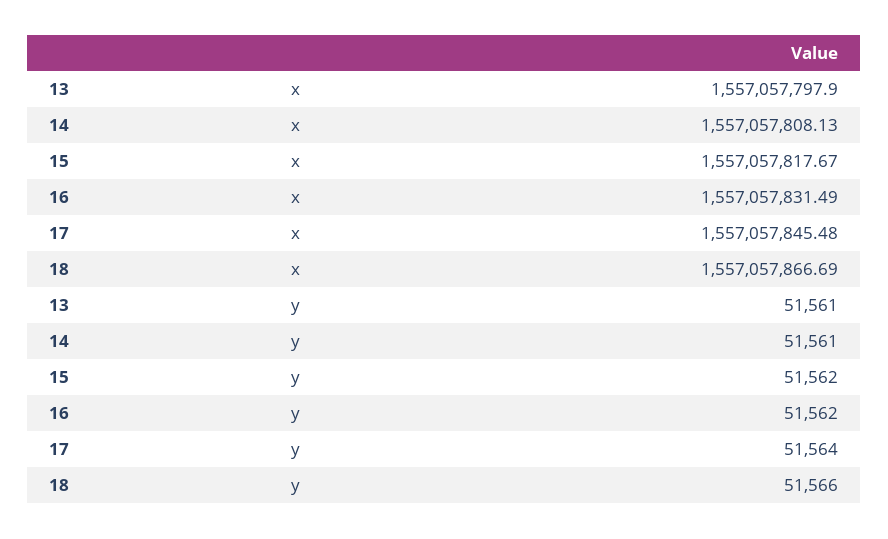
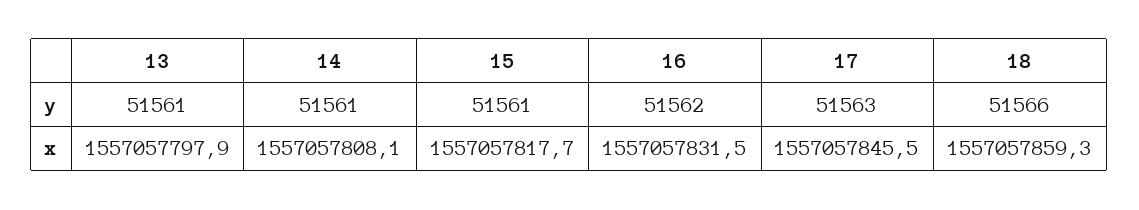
  {
    "13": {
      "x": 1557057797.9,
      "y": 51561
    },
    "14": {
      "x": 1557057808.13,
      "y": 51561
    },
    "15": {
      "x": 1557057817.67,
-     "y": 51562
+     "y": 51561
    },
    "16": {
      "x": 1557057831.49,
      "y": 51562
    },
    "17": {
      "x": 1557057845.48,
-     "y": 51564
+     "y": 51563
    },
    "18": {
-     "x": 1557057866.69,
+     "x": 1557057859.3,
      "y": 51566
    }
  }

